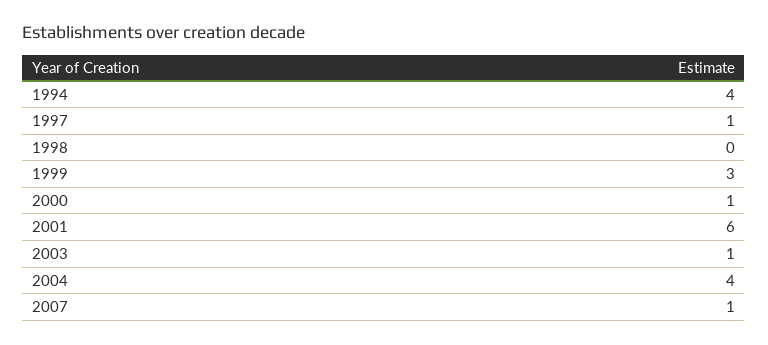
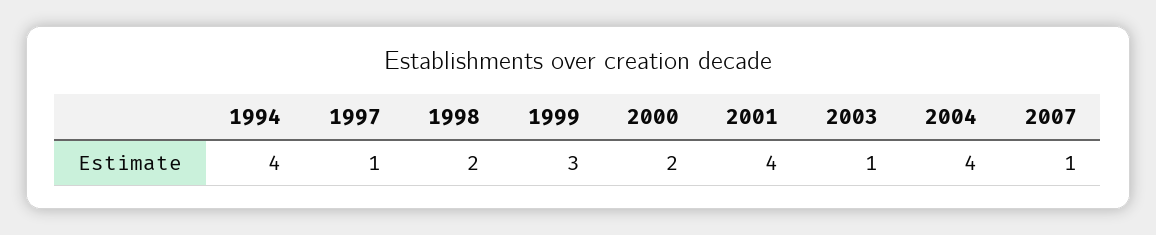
  {
    "1994": 4,
    "1997": 1,
-   "1998": 0,
+   "1998": 2,
    "1999": 3,
-   "2000": 1,
+   "2000": 2,
-   "2001": 6,
+   "2001": 4,
    "2003": 1,
    "2004": 4,
    "2007": 1
  }

